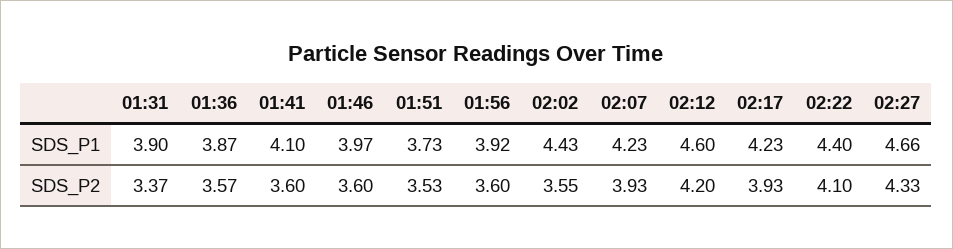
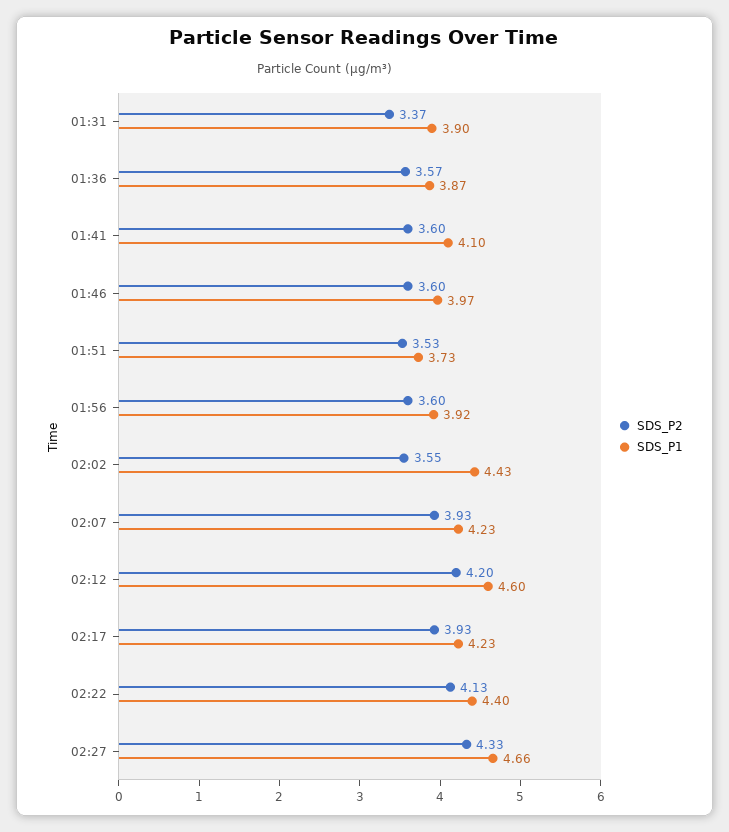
  {
    "SDS_P1": {
      "01:31": 3.9,
      "01:36": 3.87,
      "01:41": 4.1,
      "01:46": 3.97,
      "01:51": 3.73,
      "01:56": 3.92,
      "02:02": 4.43,
      "02:07": 4.23,
      "02:12": 4.6,
      "02:17": 4.23,
      "02:22": 4.4,
      "02:27": 4.66
    },
    "SDS_P2": {
      "01:31": 3.37,
      "01:36": 3.57,
      "01:41": 3.6,
      "01:46": 3.6,
      "01:51": 3.53,
      "01:56": 3.6,
      "02:02": 3.55,
      "02:07": 3.93,
      "02:12": 4.2,
      "02:17": 3.93,
-     "02:22": 4.1,
+     "02:22": 4.13,
      "02:27": 4.33
    }
  }

